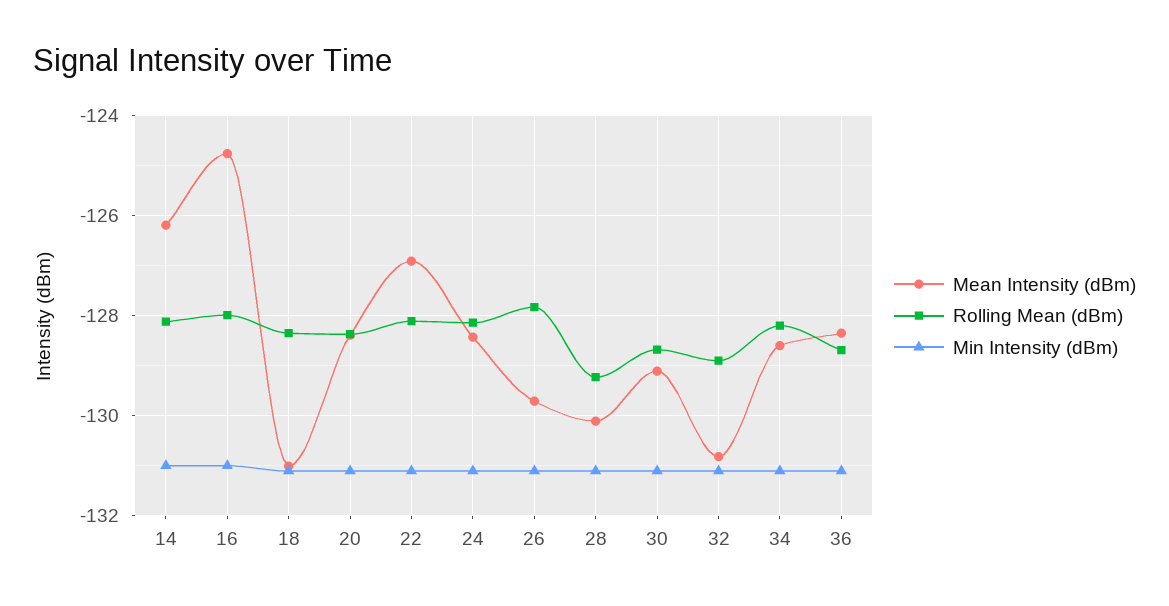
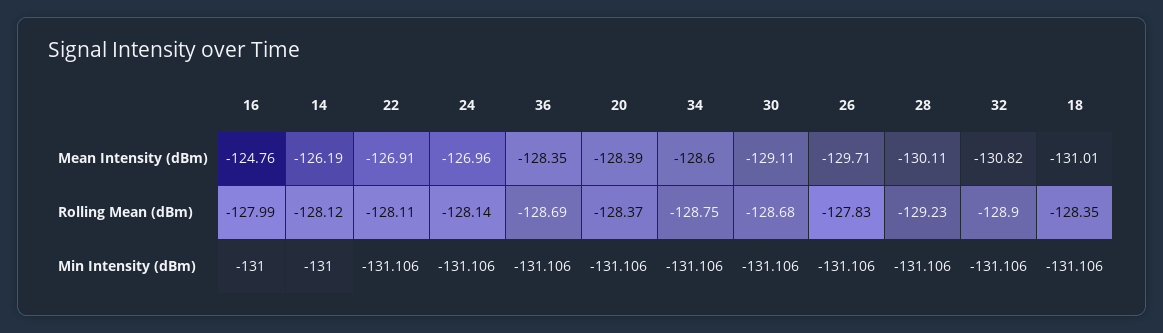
  {
    "Mean Intensity (dBm)": {
      "14": -126.19,
      "16": -124.76,
      "18": -131.01,
      "20": -128.39,
      "22": -126.91,
-     "24": -128.4,
+     "24": -126.96,
      "26": -129.71,
      "28": -130.11,
      "30": -129.11,
      "32": -130.82,
      "34": -128.6,
      "36": -128.35
    },
    "Rolling Mean (dBm)": {
      "14": -128.12,
      "16": -127.99,
      "18": -128.35,
      "20": -128.37,
      "22": -128.11,
      "24": -128.14,
      "26": -127.83,
      "28": -129.23,
      "30": -128.68,
      "32": -128.9,
-     "34": -128.2,
+     "34": -128.75,
      "36": -128.69
    },
    "Min Intensity (dBm)": {
      "14": -131,
      "16": -131,
      "18": -131.106,
      "20": -131.106,
      "22": -131.106,
      "24": -131.106,
      "26": -131.106,
      "28": -131.106,
      "30": -131.106,
      "32": -131.106,
      "34": -131.106,
      "36": -131.106
    }
  }

